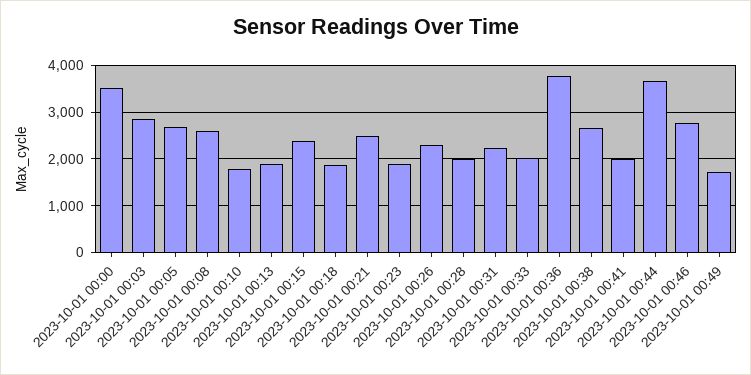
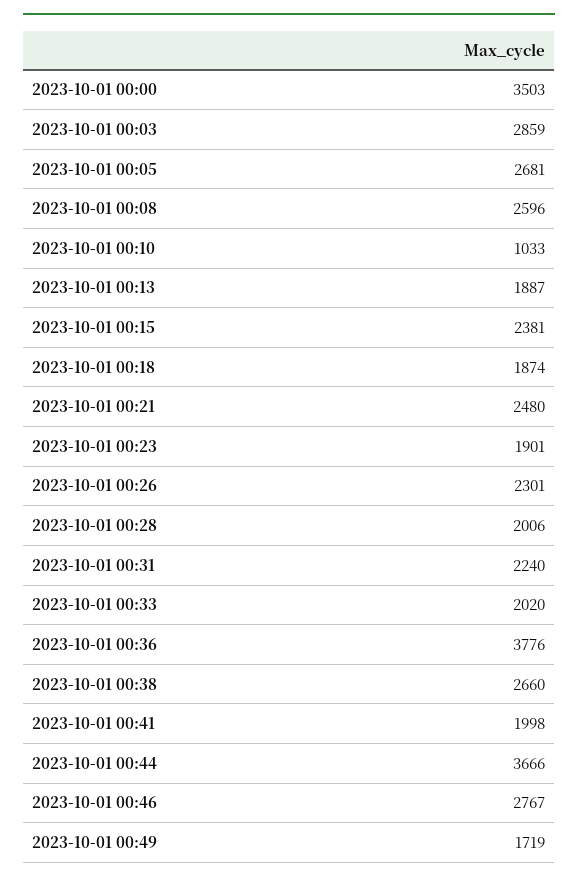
  {
    "2023-10-01 00:00": 3503,
    "2023-10-01 00:03": 2859,
    "2023-10-01 00:05": 2681,
    "2023-10-01 00:08": 2596,
-   "2023-10-01 00:10": 1800,
+   "2023-10-01 00:10": 1033,
    "2023-10-01 00:13": 1887,
    "2023-10-01 00:15": 2381,
    "2023-10-01 00:18": 1874,
    "2023-10-01 00:21": 2480,
    "2023-10-01 00:23": 1901,
    "2023-10-01 00:26": 2301,
    "2023-10-01 00:28": 2006,
    "2023-10-01 00:31": 2240,
    "2023-10-01 00:33": 2020,
    "2023-10-01 00:36": 3776,
    "2023-10-01 00:38": 2660,
    "2023-10-01 00:41": 1998,
    "2023-10-01 00:44": 3666,
    "2023-10-01 00:46": 2767,
    "2023-10-01 00:49": 1719
  }

